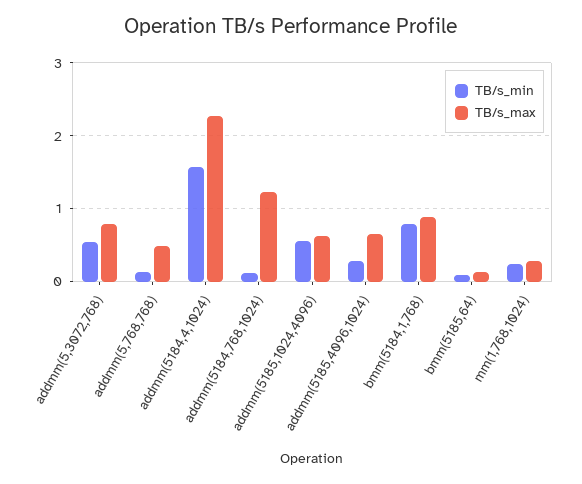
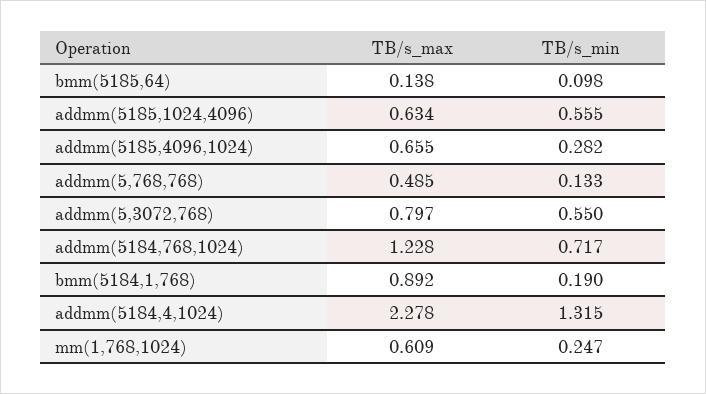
  {
    "TB/s_min": {
      "addmm(5,3072,768)": 0.55,
      "addmm(5,768,768)": 0.133,
-     "addmm(5184,4,1024)": 1.6,
+     "addmm(5184,4,1024)": 1.315,
-     "addmm(5184,768,1024)": 0.1,
+     "addmm(5184,768,1024)": 0.717,
      "addmm(5185,1024,4096)": 0.555,
      "addmm(5185,4096,1024)": 0.282,
-     "bmm(5184,1,768)": 0.8,
+     "bmm(5184,1,768)": 0.19,
      "bmm(5185,64)": 0.098,
      "mm(1,768,1024)": 0.247
    },
    "TB/s_max": {
      "addmm(5,3072,768)": 0.797,
      "addmm(5,768,768)": 0.485,
      "addmm(5184,4,1024)": 2.278,
      "addmm(5184,768,1024)": 1.228,
      "addmm(5185,1024,4096)": 0.634,
      "addmm(5185,4096,1024)": 0.655,
      "bmm(5184,1,768)": 0.892,
      "bmm(5185,64)": 0.138,
-     "mm(1,768,1024)": 0.3
+     "mm(1,768,1024)": 0.609
    }
  }

